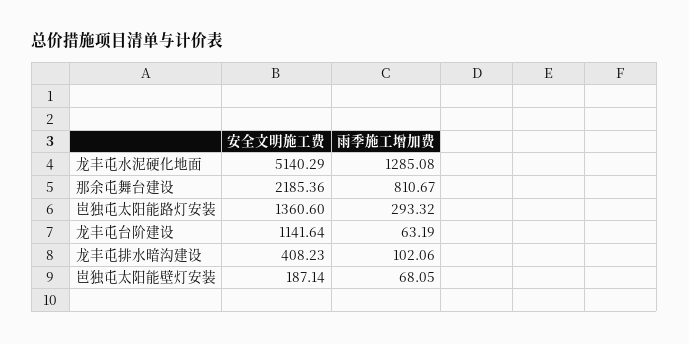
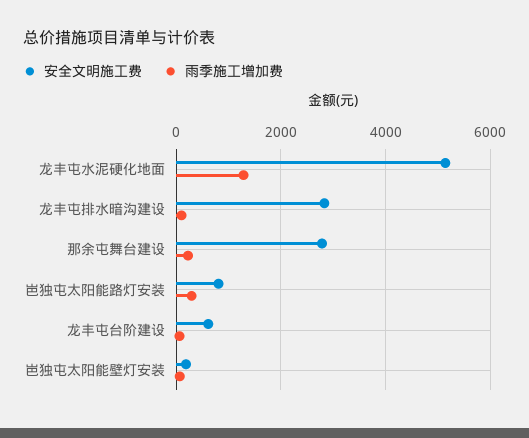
  {
    "安全文明施工费": {
      "龙丰屯水泥硬化地面": 5140.29,
-     "那余屯舞台建设": 2185.36,
+     "那余屯舞台建设": 2800,
-     "岜独屯太阳能路灯安装": 1360.6,
+     "岜独屯太阳能路灯安装": 800,
-     "龙丰屯台阶建设": 1141.64,
+     "龙丰屯台阶建设": 600,
-     "龙丰屯排水暗沟建设": 408.23,
+     "龙丰屯排水暗沟建设": 2800,
      "岜独屯太阳能壁灯安装": 187.14
    },
    "雨季施工增加费": {
      "龙丰屯水泥硬化地面": 1285.08,
-     "那余屯舞台建设": 810.67,
+     "那余屯舞台建设": 200,
      "岜独屯太阳能路灯安装": 293.32,
      "龙丰屯台阶建设": 63.19,
      "龙丰屯排水暗沟建设": 102.06,
      "岜独屯太阳能壁灯安装": 68.05
    }
  }

